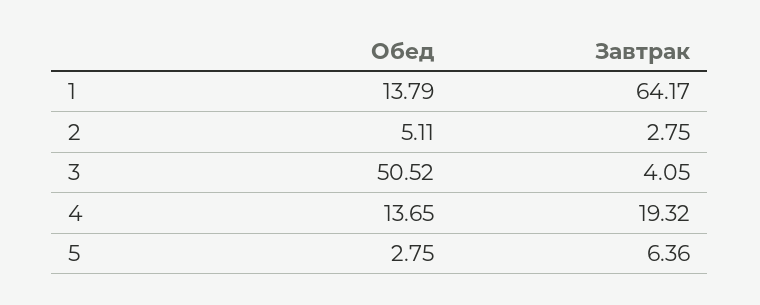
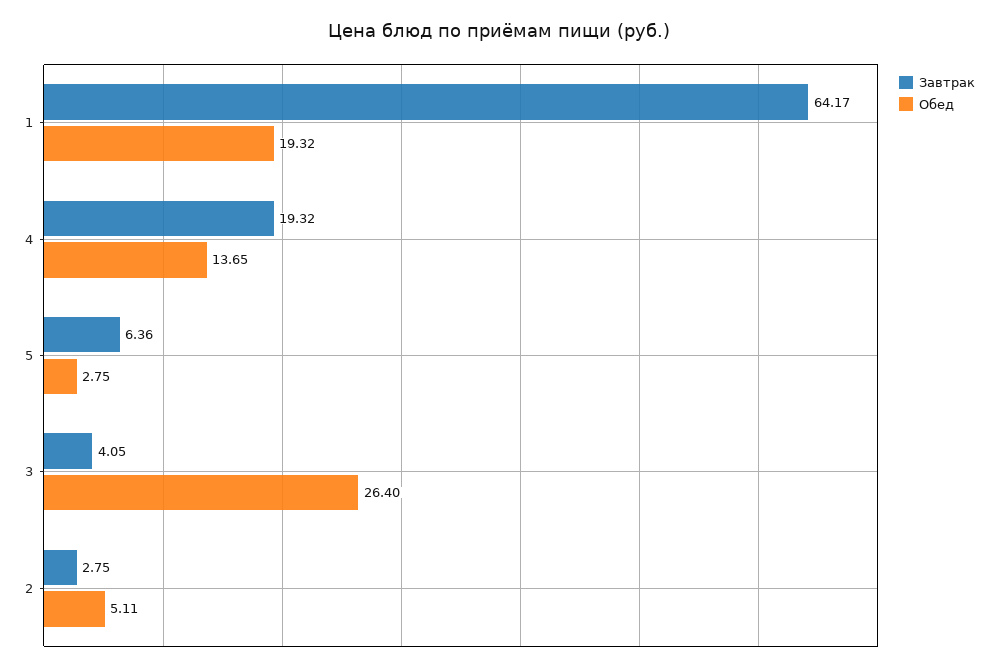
  {
    "Обед": {
-     "1": 13.79,
+     "1": 19.32,
      "2": 5.11,
-     "3": 50.52,
+     "3": 26.4,
      "4": 13.65,
      "5": 2.75
    },
    "Завтрак": {
      "1": 64.17,
      "2": 2.75,
      "3": 4.05,
      "4": 19.32,
      "5": 6.36
    }
  }

